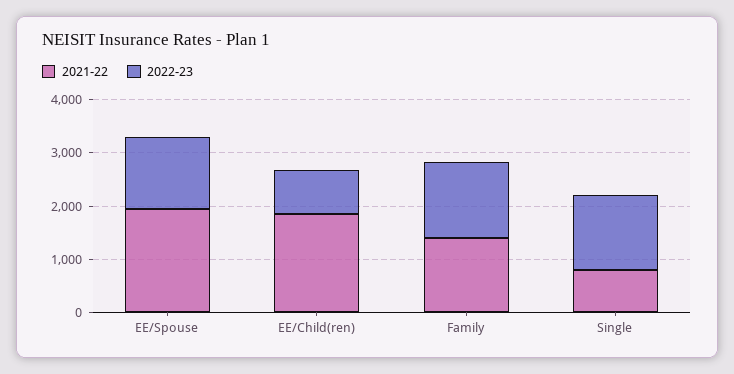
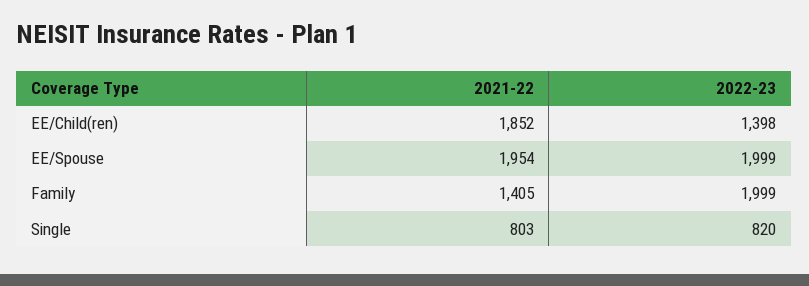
  {
    "2021-22": {
      "EE/Spouse": 1954,
      "EE/Child(ren)": 1852,
      "Family": 1405,
      "Single": 803
    },
    "2022-23": {
-     "EE/Spouse": 1400,
+     "EE/Spouse": 1999,
-     "EE/Child(ren)": 800,
+     "EE/Child(ren)": 1398,
-     "Family": 1400,
+     "Family": 1999,
-     "Single": 1400
+     "Single": 820
    }
  }

